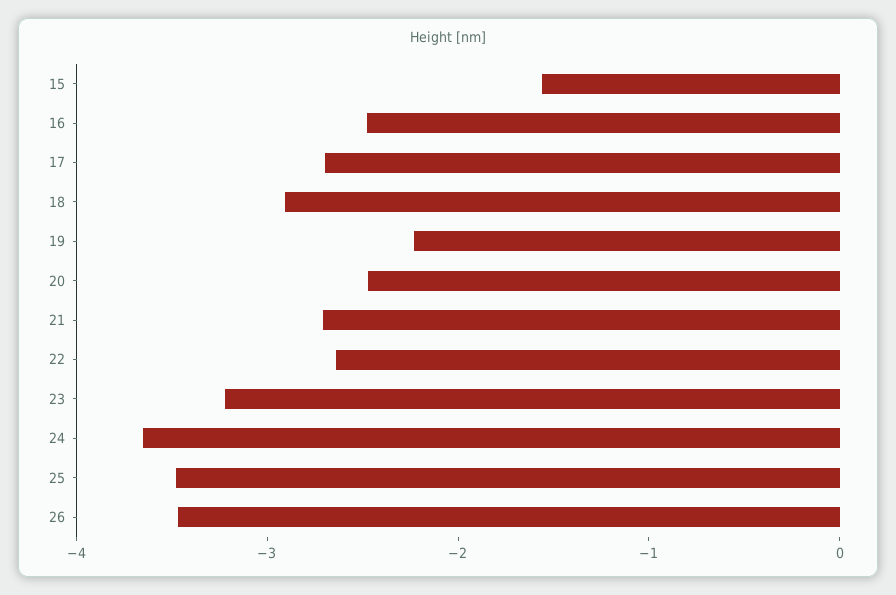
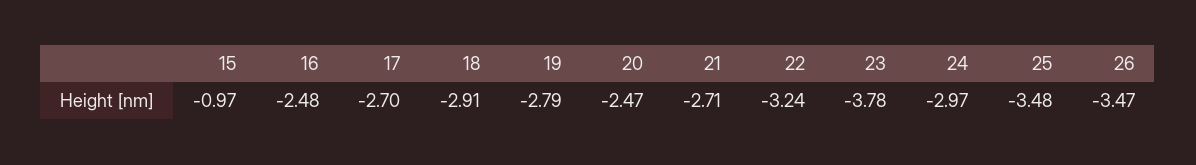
  {
-   "15": -1.6,
+   "15": -0.97,
    "16": -2.48,
    "17": -2.7,
    "18": -2.91,
-   "19": -2.2,
+   "19": -2.79,
    "20": -2.47,
    "21": -2.71,
-   "22": -2.6,
+   "22": -3.24,
-   "23": -3.2,
+   "23": -3.78,
-   "24": -3.6,
+   "24": -2.97,
    "25": -3.48,
    "26": -3.47
  }

